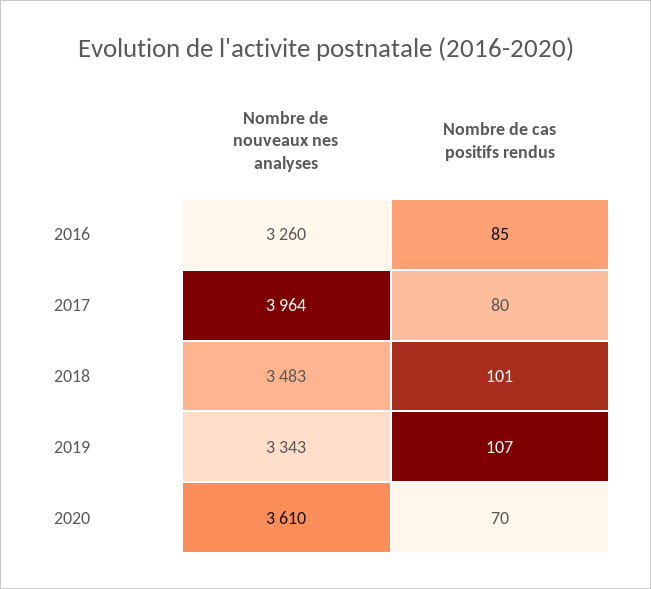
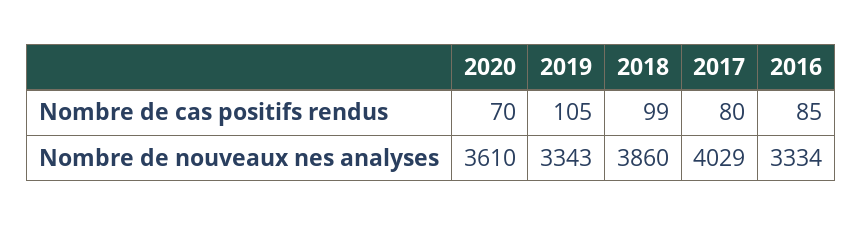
  {
    "Nombre de nouveaux nes analyses": {
-     "2016": 3260,
+     "2016": 3334,
-     "2017": 3964,
+     "2017": 4029,
-     "2018": 3483,
+     "2018": 3860,
      "2019": 3343,
      "2020": 3610
    },
    "Nombre de cas positifs rendus": {
      "2016": 85,
      "2017": 80,
-     "2018": 101,
+     "2018": 99,
-     "2019": 107,
+     "2019": 105,
      "2020": 70
    }
  }

